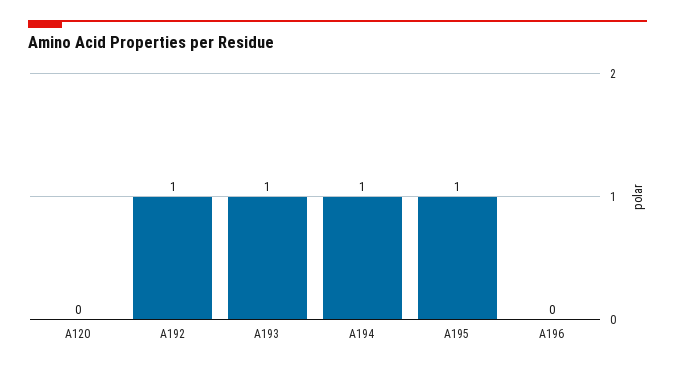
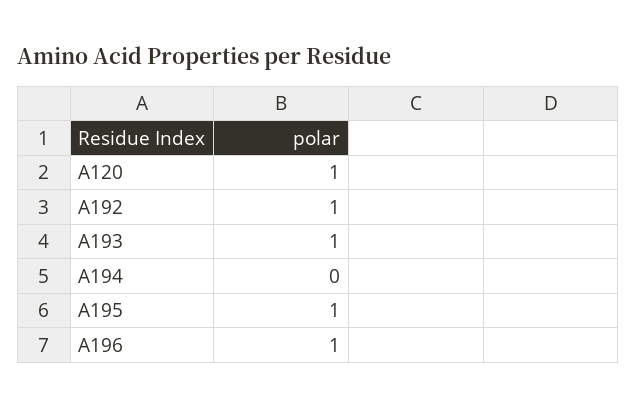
  {
-   "A120": 0,
+   "A120": 1,
    "A192": 1,
    "A193": 1,
-   "A194": 1,
+   "A194": 0,
    "A195": 1,
-   "A196": 0
+   "A196": 1
  }

